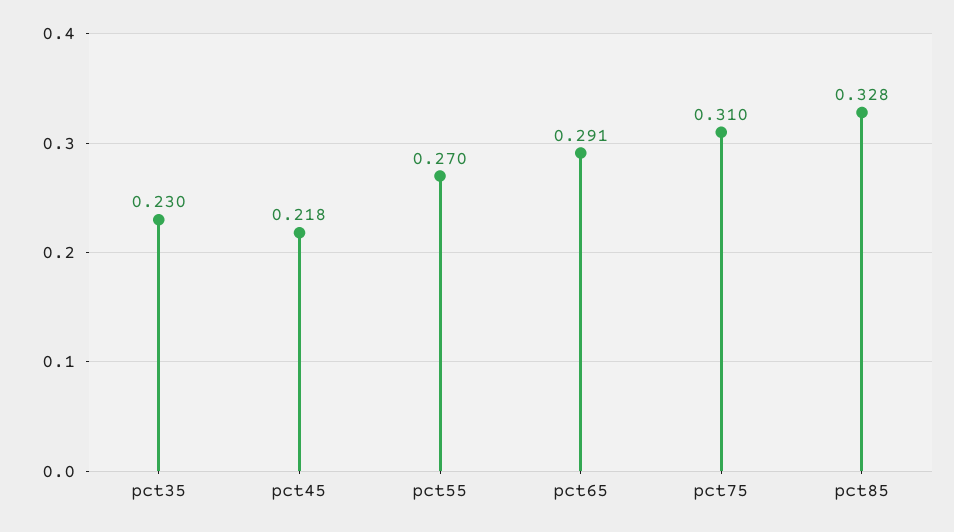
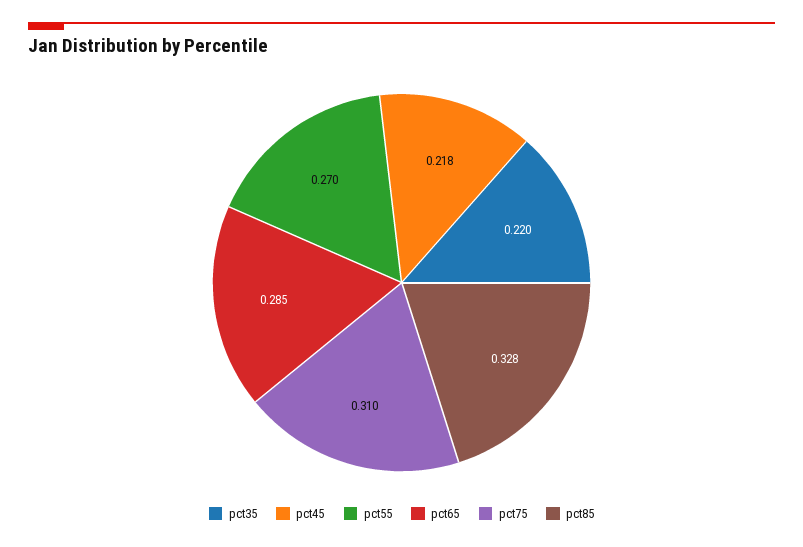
  {
-   "pct35": 0.23,
+   "pct35": 0.22,
    "pct45": 0.218,
    "pct55": 0.27,
-   "pct65": 0.291,
+   "pct65": 0.285,
    "pct75": 0.31,
    "pct85": 0.328
  }

